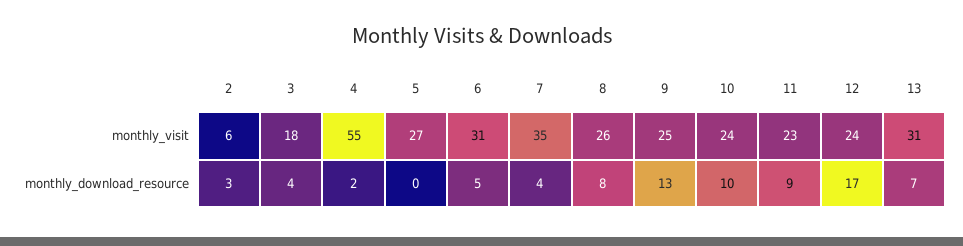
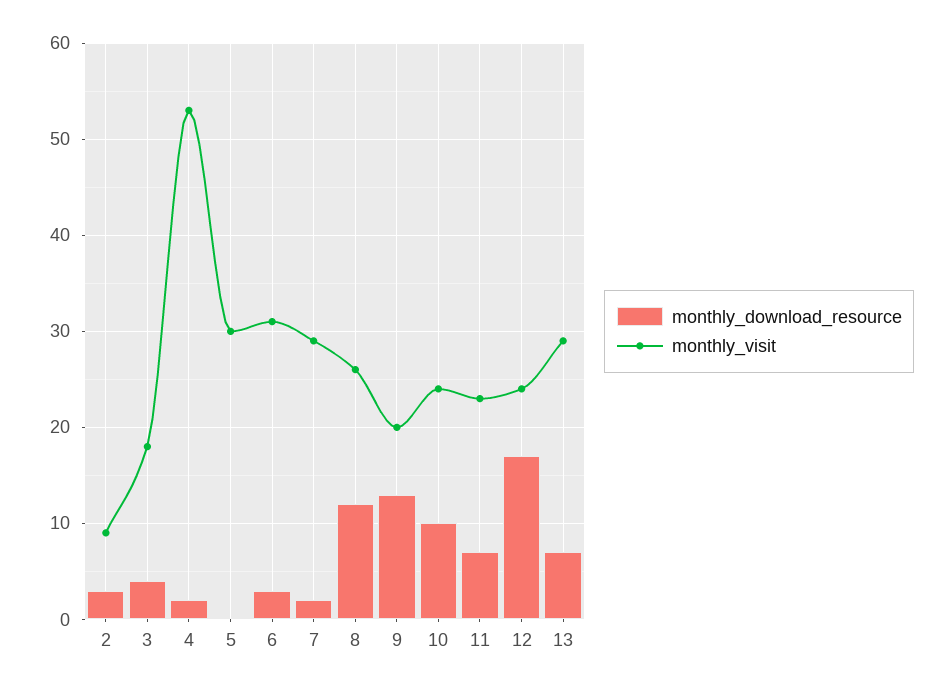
  {
    "monthly_visit": {
-     "2": 6,
+     "2": 9,
      "3": 18,
-     "4": 55,
+     "4": 53,
-     "5": 27,
+     "5": 30,
      "6": 31,
-     "7": 35,
+     "7": 29,
      "8": 26,
-     "9": 25,
+     "9": 20,
      "10": 24,
      "11": 23,
      "12": 24,
-     "13": 31
+     "13": 29
    },
    "monthly_download_resource": {
      "2": 3,
      "3": 4,
      "4": 2,
      "5": 0,
-     "6": 5,
+     "6": 3,
-     "7": 4,
+     "7": 2,
-     "8": 8,
+     "8": 12,
      "9": 13,
      "10": 10,
-     "11": 9,
+     "11": 7,
      "12": 17,
      "13": 7
    }
  }

